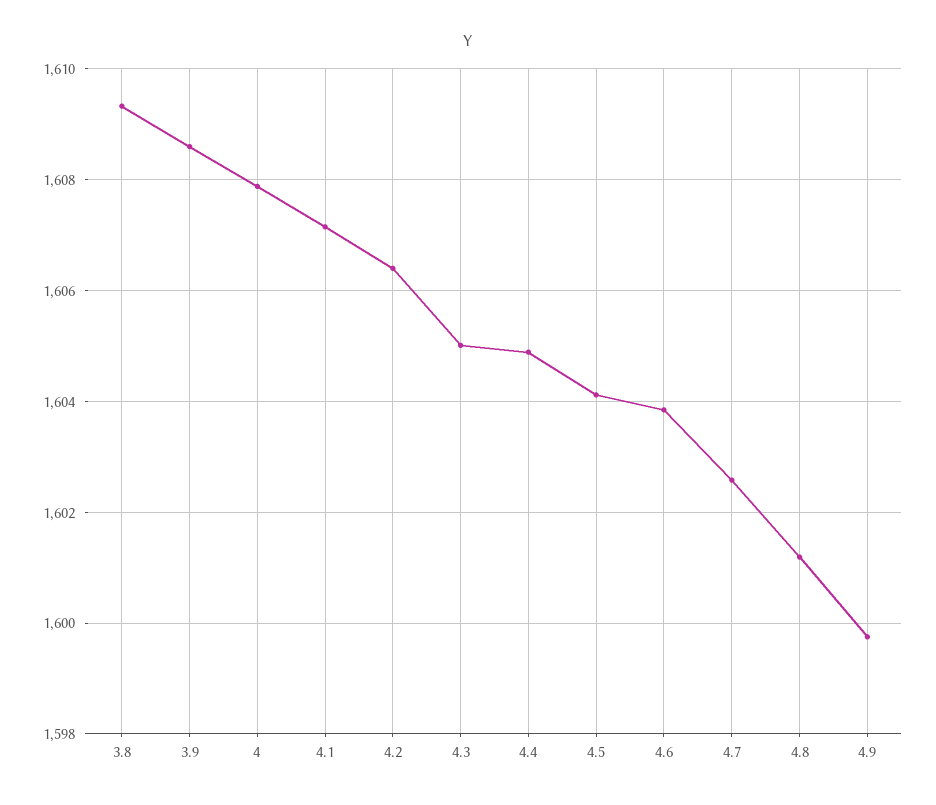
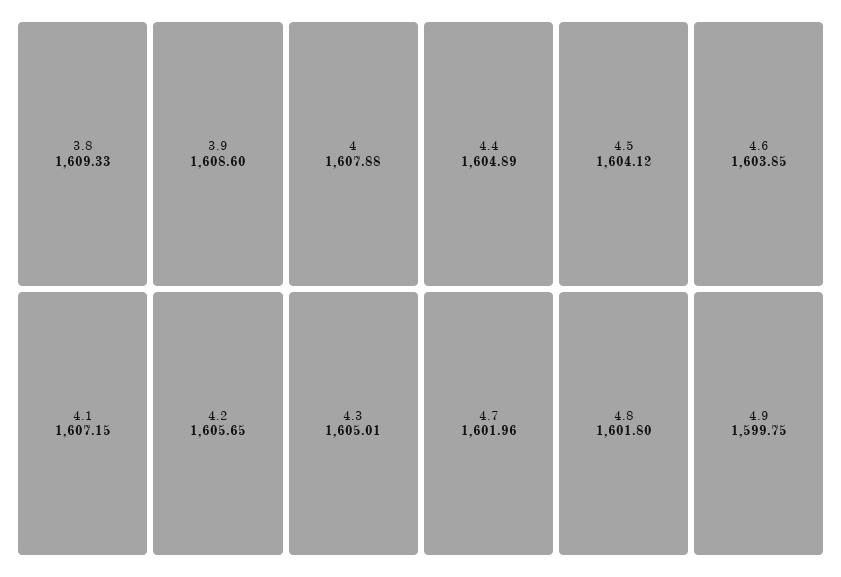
  {
    "3.8": 1609.33,
    "3.9": 1608.6,
    "4": 1607.88,
    "4.1": 1607.15,
-   "4.2": 1606.4,
+   "4.2": 1605.65,
    "4.3": 1605.01,
    "4.4": 1604.89,
    "4.5": 1604.12,
    "4.6": 1603.85,
-   "4.7": 1602.6,
+   "4.7": 1601.96,
-   "4.8": 1601.2,
+   "4.8": 1601.8,
    "4.9": 1599.75
  }

